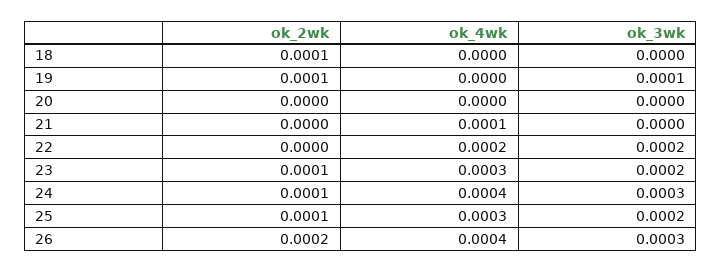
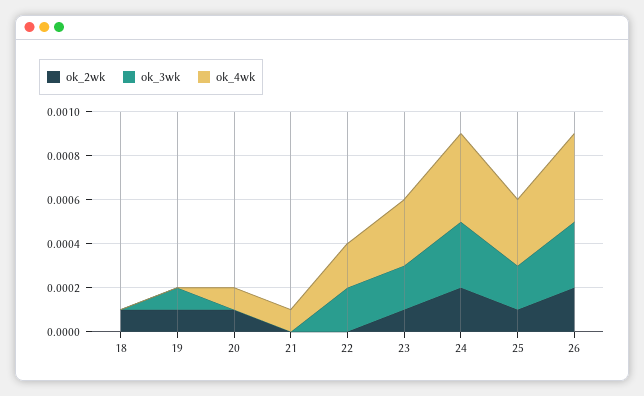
  {
    "ok_2wk": {
      "18": 0.0001,
      "19": 0.0001,
-     "20": 0,
+     "20": 0.0001,
      "21": 0,
      "22": 0,
      "23": 0.0001,
-     "24": 0.0001,
+     "24": 0.0002,
      "25": 0.0001,
      "26": 0.0002
    },
    "ok_4wk": {
      "18": 0,
      "19": 0,
-     "20": 0,
+     "20": 0.0001,
      "21": 0.0001,
      "22": 0.0002,
      "23": 0.0003,
      "24": 0.0004,
      "25": 0.0003,
      "26": 0.0004
    },
    "ok_3wk": {
      "18": 0,
      "19": 0.0001,
      "20": 0,
      "21": 0,
      "22": 0.0002,
      "23": 0.0002,
      "24": 0.0003,
      "25": 0.0002,
      "26": 0.0003
    }
  }

